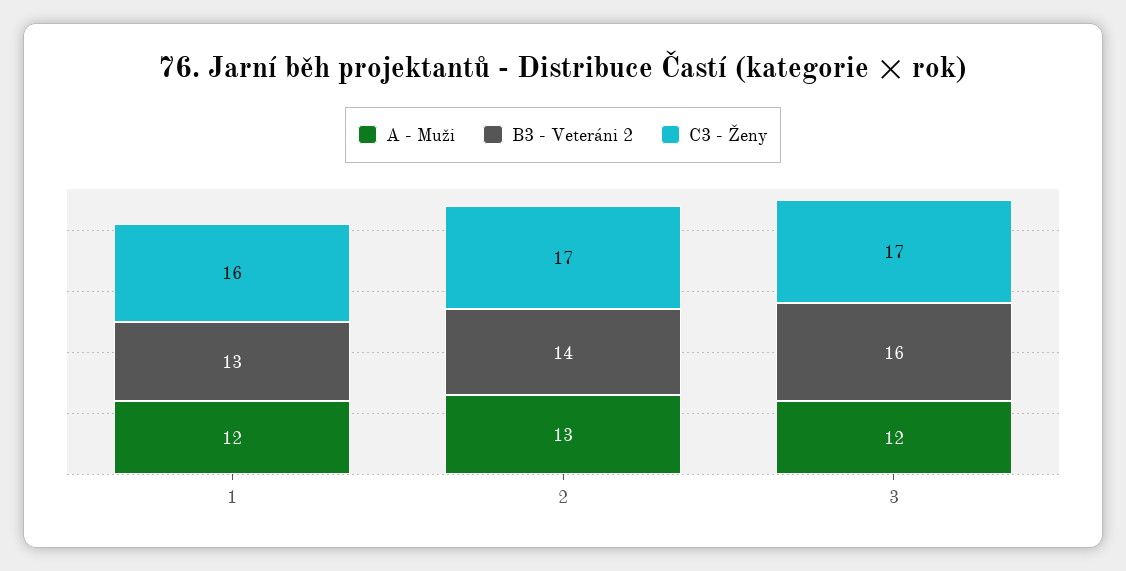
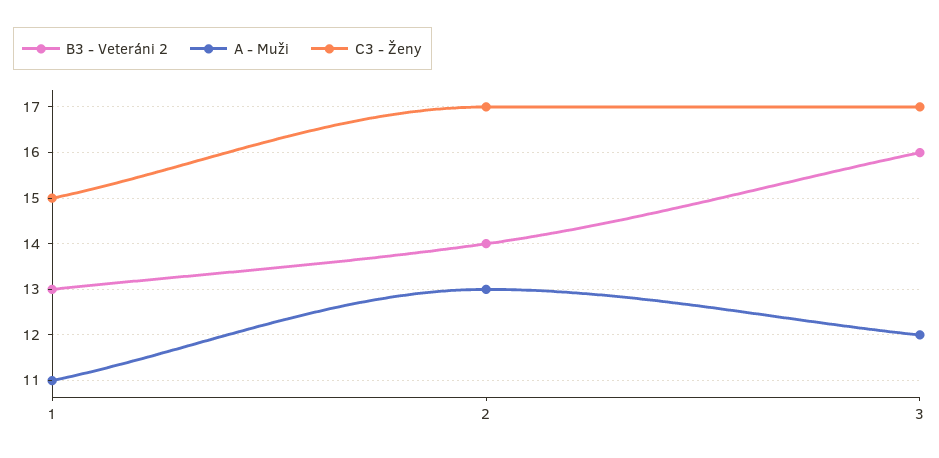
  {
    "A - Muži": {
-     "1": 12,
+     "1": 11,
      "2": 13,
      "3": 12
    },
    "B3 - Veteráni 2": {
      "1": 13,
      "2": 14,
      "3": 16
    },
    "C3 - Ženy": {
-     "1": 16,
+     "1": 15,
      "2": 17,
      "3": 17
    }
  }

